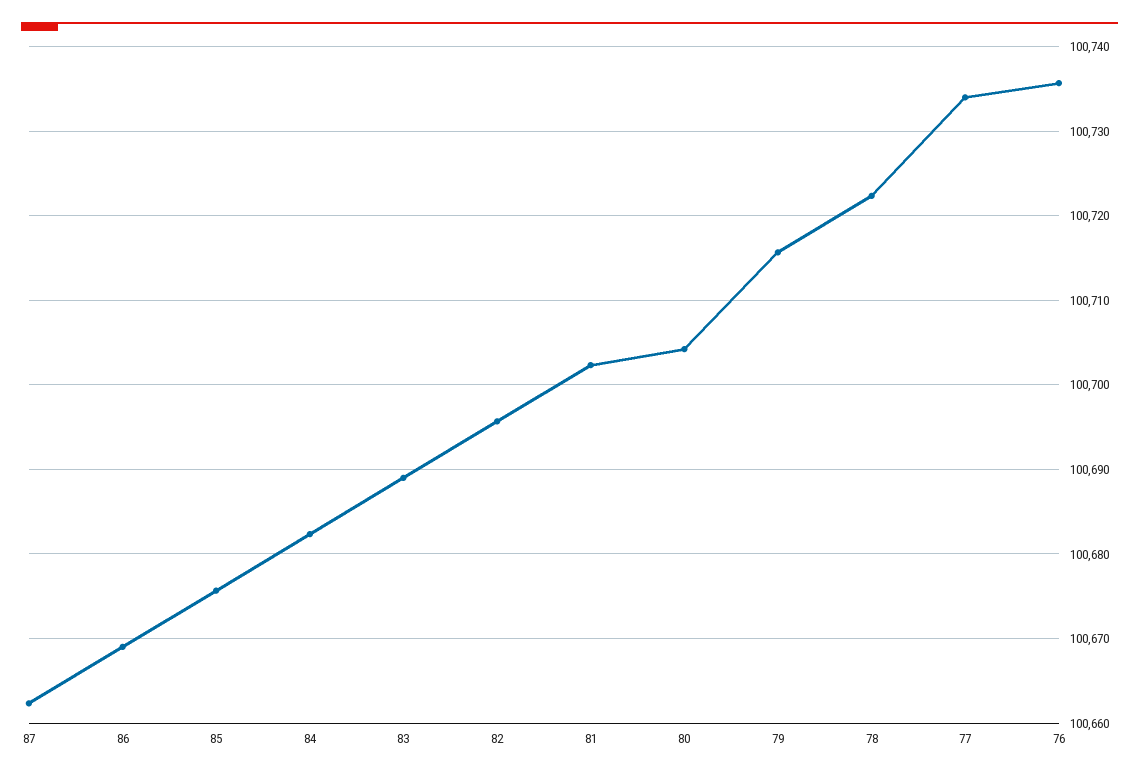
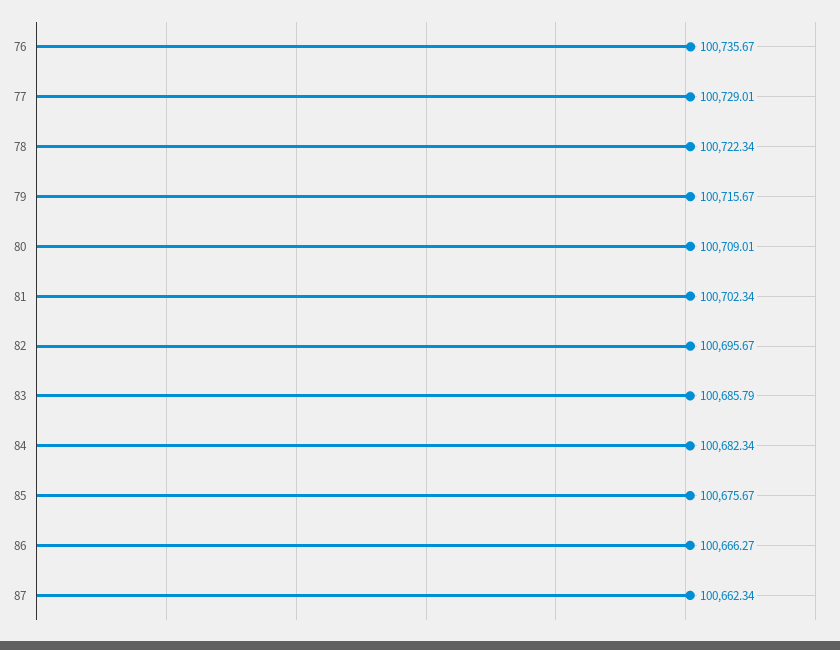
  {
    "87": 100662.34,
-   "86": 100669,
+   "86": 100666.27,
    "85": 100675.67,
    "84": 100682.34,
-   "83": 100689,
+   "83": 100685.79,
    "82": 100695.67,
    "81": 100702.34,
-   "80": 100704,
+   "80": 100709.01,
    "79": 100715.67,
    "78": 100722.34,
-   "77": 100734,
+   "77": 100729.01,
    "76": 100735.67
  }

